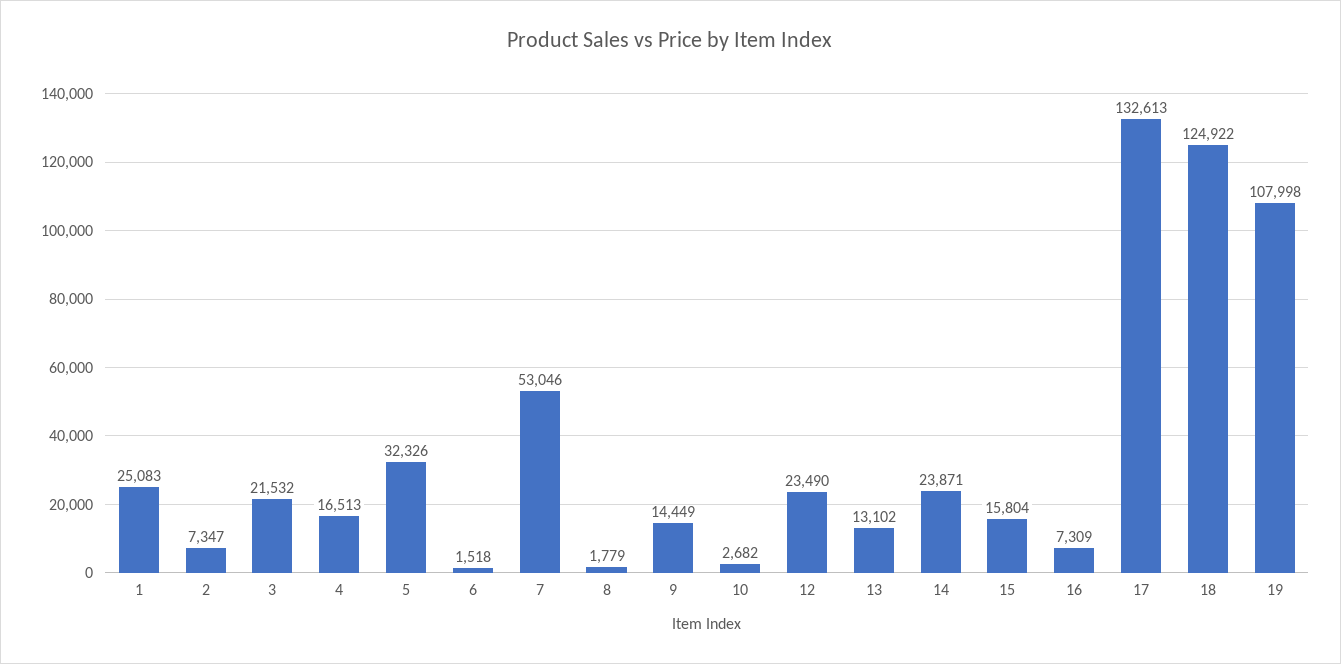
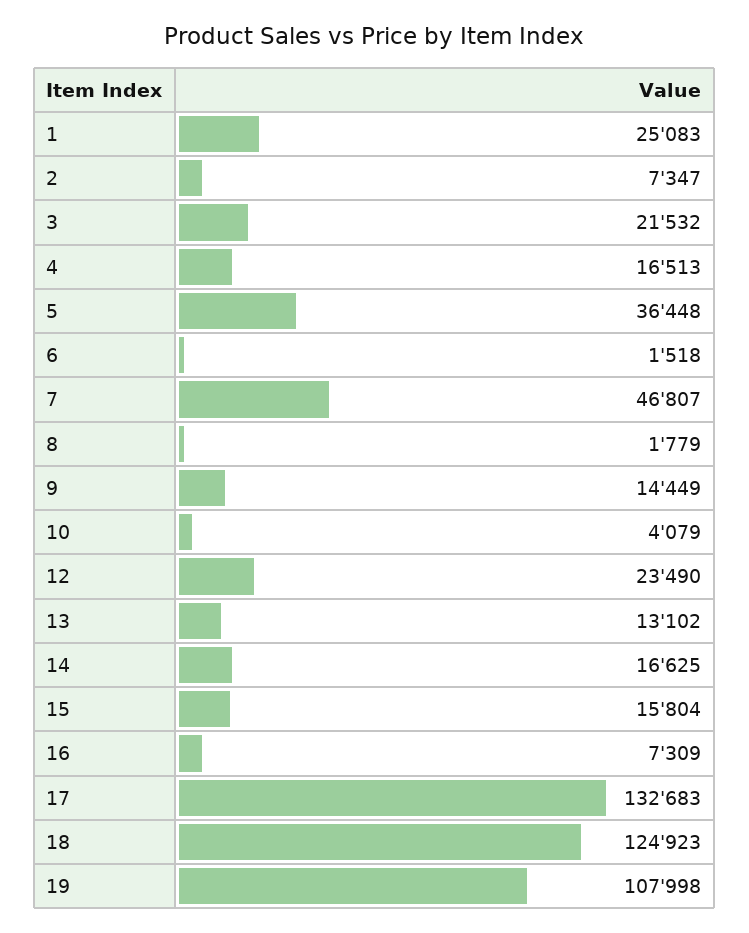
  {
    "1": 25083,
    "2": 7347,
    "3": 21532,
    "4": 16513,
-   "5": 32326,
+   "5": 36448,
    "6": 1518,
-   "7": 53046,
+   "7": 46807,
    "8": 1779,
    "9": 14449,
-   "10": 2682,
+   "10": 4079,
    "12": 23490,
    "13": 13102,
-   "14": 23871,
+   "14": 16625,
    "15": 15804,
    "16": 7309,
-   "17": 132613,
+   "17": 132683,
-   "18": 124922,
+   "18": 124923,
    "19": 107998
  }

